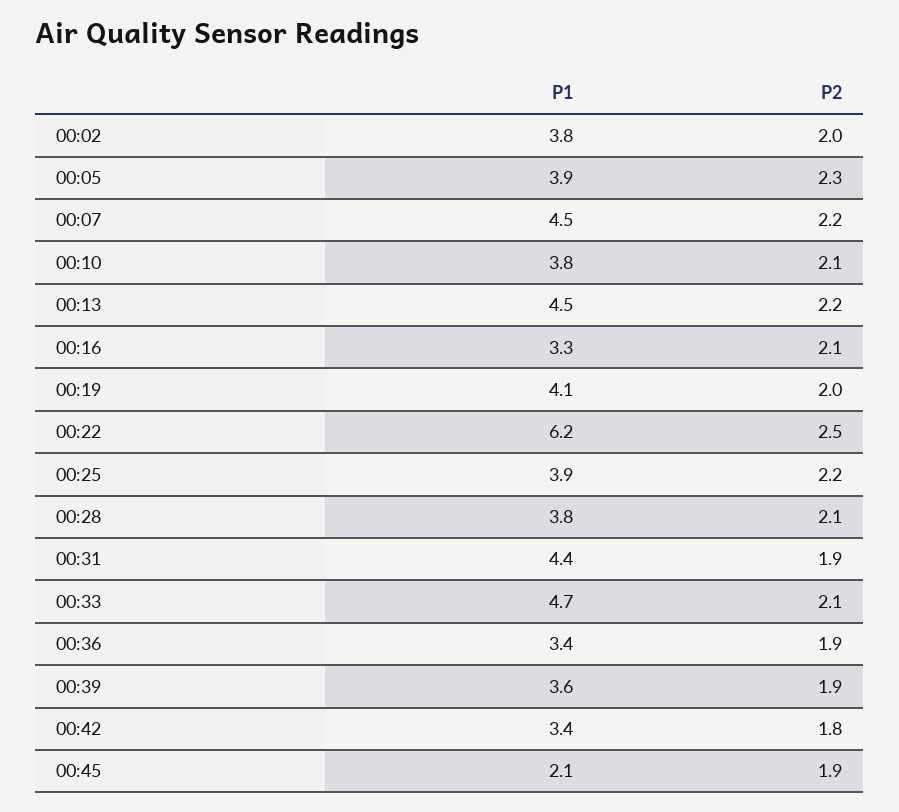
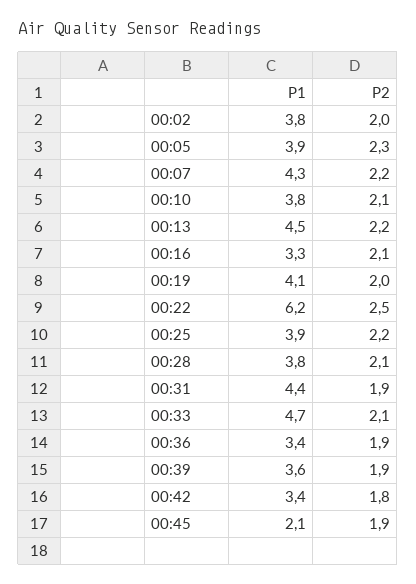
  {
    "P1": {
      "00:02": 3.8,
      "00:05": 3.9,
-     "00:07": 4.5,
+     "00:07": 4.3,
      "00:10": 3.8,
      "00:13": 4.5,
      "00:16": 3.3,
      "00:19": 4.1,
      "00:22": 6.2,
      "00:25": 3.9,
      "00:28": 3.8,
      "00:31": 4.4,
      "00:33": 4.7,
      "00:36": 3.4,
      "00:39": 3.6,
      "00:42": 3.4,
      "00:45": 2.1
    },
    "P2": {
      "00:02": 2,
      "00:05": 2.3,
      "00:07": 2.2,
      "00:10": 2.1,
      "00:13": 2.2,
      "00:16": 2.1,
      "00:19": 2,
      "00:22": 2.5,
      "00:25": 2.2,
      "00:28": 2.1,
      "00:31": 1.9,
      "00:33": 2.1,
      "00:36": 1.9,
      "00:39": 1.9,
      "00:42": 1.8,
      "00:45": 1.9
    }
  }

